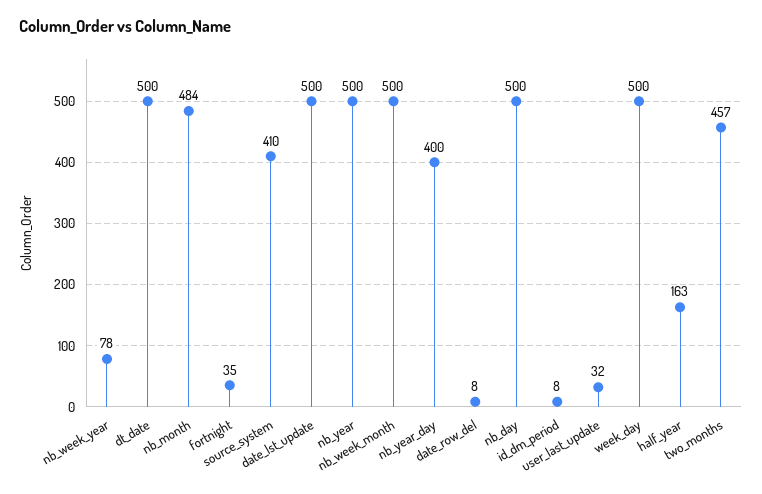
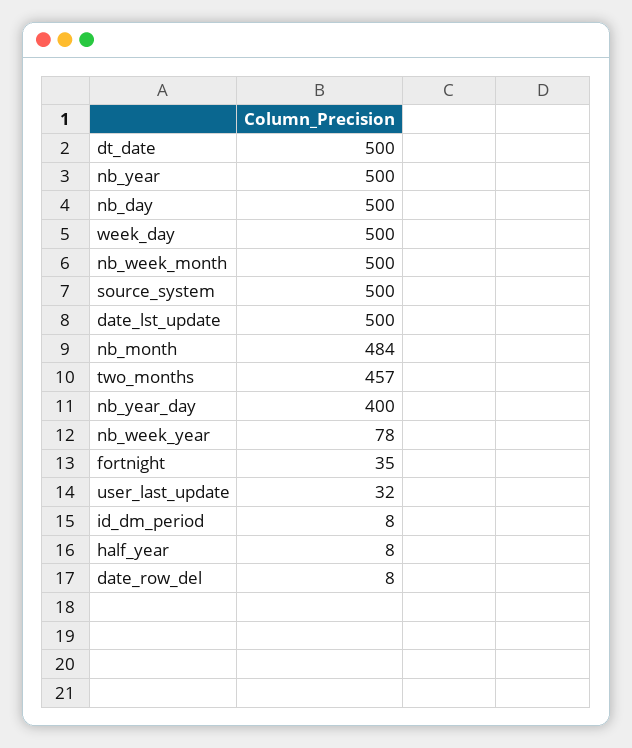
  {
    "nb_week_year": 78,
    "dt_date": 500,
    "nb_month": 484,
    "fortnight": 35,
-   "source_system": 410,
+   "source_system": 500,
    "date_lst_update": 500,
    "nb_year": 500,
    "nb_week_month": 500,
    "nb_year_day": 400,
    "date_row_del": 8,
    "nb_day": 500,
    "id_dm_period": 8,
    "user_last_update": 32,
    "week_day": 500,
-   "half_year": 163,
+   "half_year": 8,
    "two_months": 457
  }

